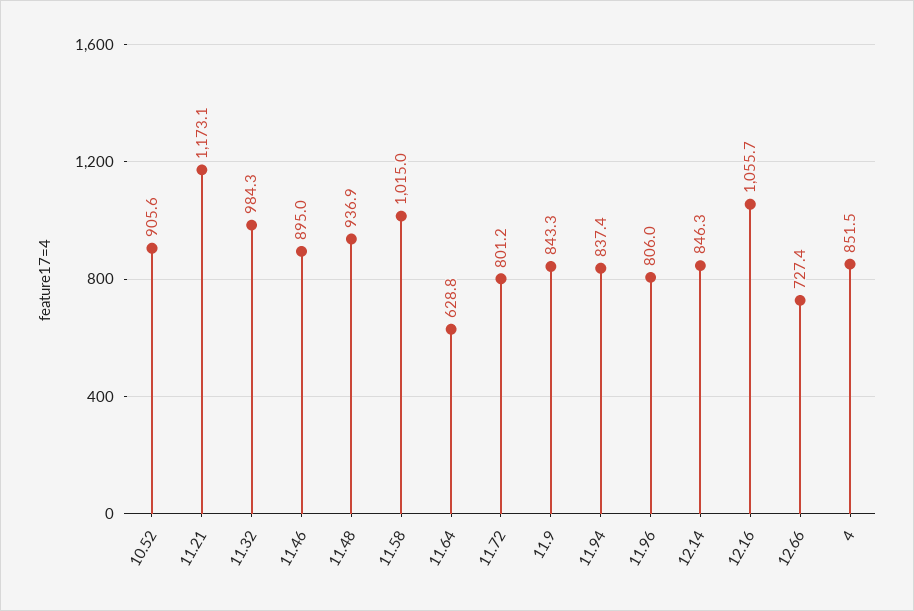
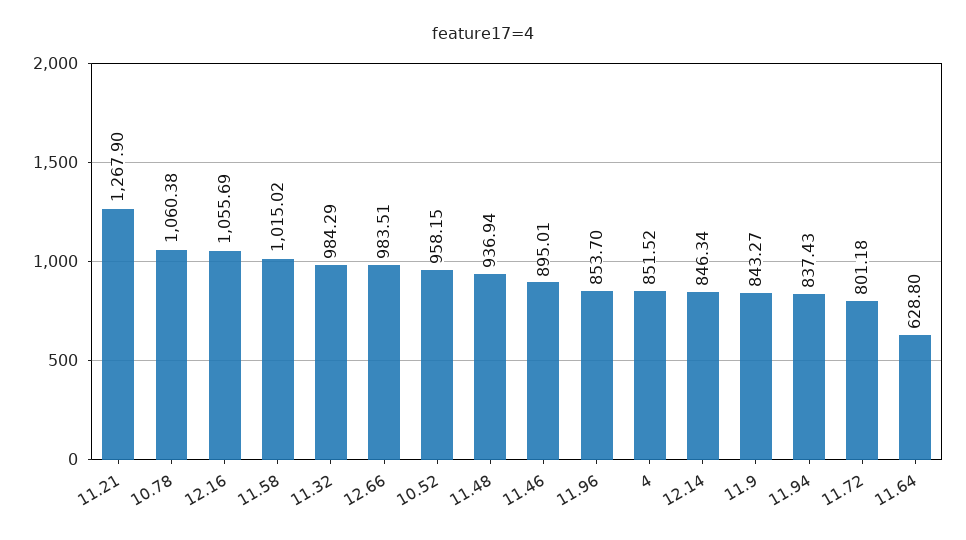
  {
-   "10.52": 905.6,
+   "10.52": 958.15,
-   "11.21": 1173.1,
+   "11.21": 1267.9,
    "11.32": 984.29,
    "11.46": 895.01,
    "11.48": 936.94,
    "11.58": 1015.02,
    "11.64": 628.8,
    "11.72": 801.18,
    "11.9": 843.27,
    "11.94": 837.43,
-   "11.96": 806,
+   "11.96": 853.7,
    "12.14": 846.34,
    "12.16": 1055.69,
-   "12.66": 727.4,
+   "12.66": 983.51,
-   "4": 851.52
+   "4": 851.52,
+   "10.78": 1060.38
  }

